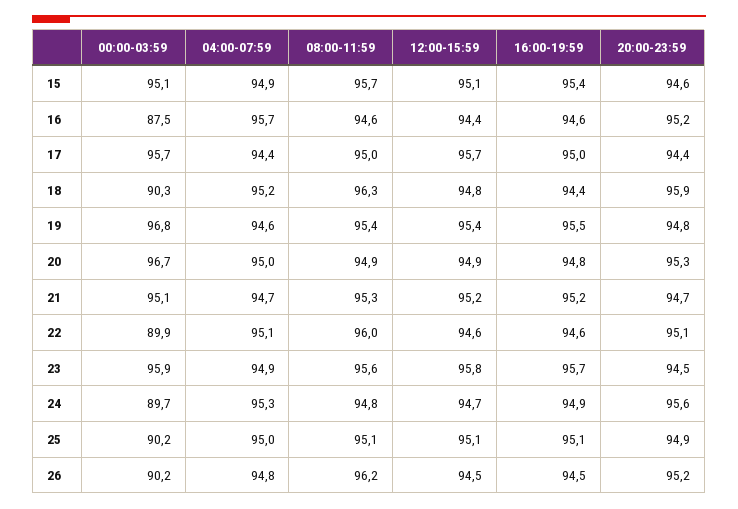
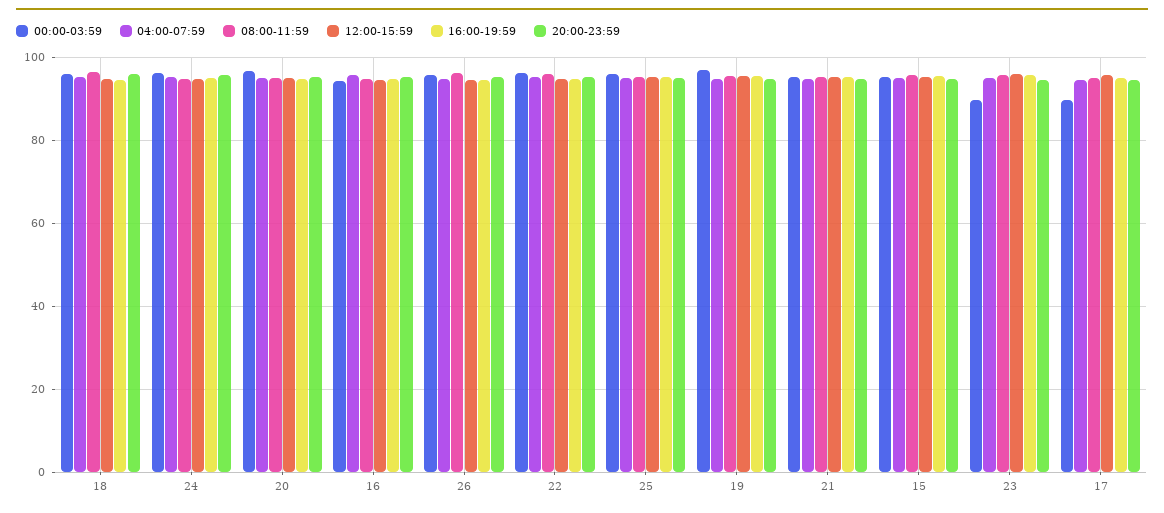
  {
    "00:00-03:59": {
      "15": 95.1,
-     "16": 87.5,
+     "16": 94,
-     "17": 95.7,
+     "17": 90,
-     "18": 90.3,
+     "18": 96,
      "19": 96.8,
      "20": 96.7,
      "21": 95.1,
-     "22": 89.9,
+     "22": 96,
-     "23": 95.9,
+     "23": 90,
-     "24": 89.7,
+     "24": 96,
-     "25": 90.2,
+     "25": 96,
-     "26": 90.2
+     "26": 96
    },
    "04:00-07:59": {
      "15": 94.9,
      "16": 95.7,
      "17": 94.4,
      "18": 95.2,
      "19": 94.6,
      "20": 95,
      "21": 94.7,
      "22": 95.1,
      "23": 94.9,
      "24": 95.3,
      "25": 95,
      "26": 94.8
    },
    "08:00-11:59": {
      "15": 95.7,
      "16": 94.6,
      "17": 95,
      "18": 96.3,
      "19": 95.4,
      "20": 94.9,
      "21": 95.3,
      "22": 96,
      "23": 95.6,
      "24": 94.8,
      "25": 95.1,
      "26": 96.2
    },
    "12:00-15:59": {
      "15": 95.1,
      "16": 94.4,
      "17": 95.7,
      "18": 94.8,
      "19": 95.4,
      "20": 94.9,
      "21": 95.2,
      "22": 94.6,
      "23": 95.8,
      "24": 94.7,
      "25": 95.1,
      "26": 94.5
    },
    "16:00-19:59": {
      "15": 95.4,
      "16": 94.6,
      "17": 95,
      "18": 94.4,
      "19": 95.5,
      "20": 94.8,
      "21": 95.2,
      "22": 94.6,
      "23": 95.7,
      "24": 94.9,
      "25": 95.1,
      "26": 94.5
    },
    "20:00-23:59": {
      "15": 94.6,
      "16": 95.2,
      "17": 94.4,
      "18": 95.9,
      "19": 94.8,
      "20": 95.3,
      "21": 94.7,
      "22": 95.1,
      "23": 94.5,
      "24": 95.6,
      "25": 94.9,
      "26": 95.2
    }
  }

